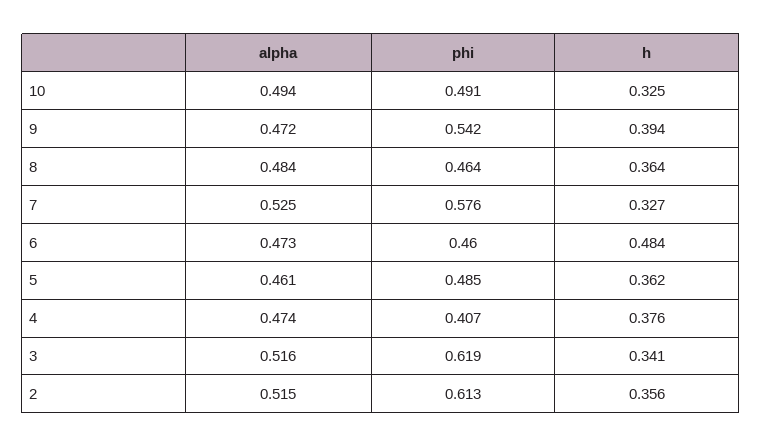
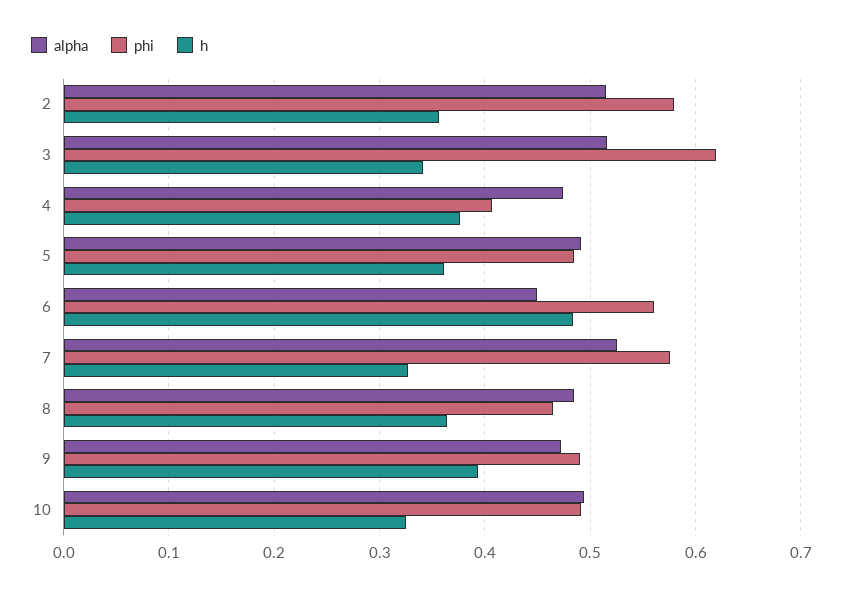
  {
    "alpha": {
      "10": 0.494,
      "9": 0.472,
      "8": 0.484,
      "7": 0.525,
-     "6": 0.473,
+     "6": 0.45,
-     "5": 0.461,
+     "5": 0.49,
      "4": 0.474,
      "3": 0.516,
      "2": 0.515
    },
    "phi": {
      "10": 0.491,
-     "9": 0.542,
+     "9": 0.49,
      "8": 0.464,
      "7": 0.576,
-     "6": 0.46,
+     "6": 0.56,
      "5": 0.485,
      "4": 0.407,
      "3": 0.619,
-     "2": 0.613
+     "2": 0.58
    },
    "h": {
      "10": 0.325,
      "9": 0.394,
      "8": 0.364,
      "7": 0.327,
      "6": 0.484,
      "5": 0.362,
      "4": 0.376,
      "3": 0.341,
      "2": 0.356
    }
  }

